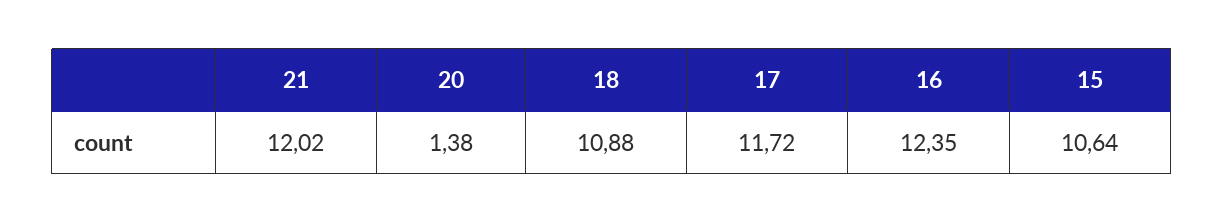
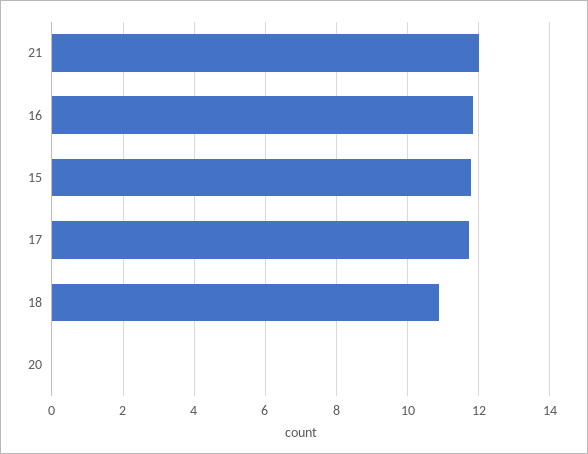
  {
    "21": 12.02,
-   "20": 1.38,
+   "20": 0,
    "18": 10.88,
    "17": 11.72,
-   "16": 12.35,
+   "16": 11.8,
-   "15": 10.64
+   "15": 11.8
  }

